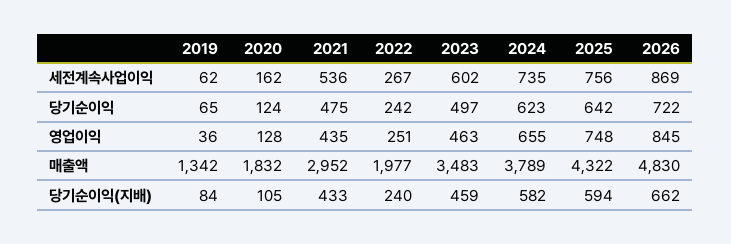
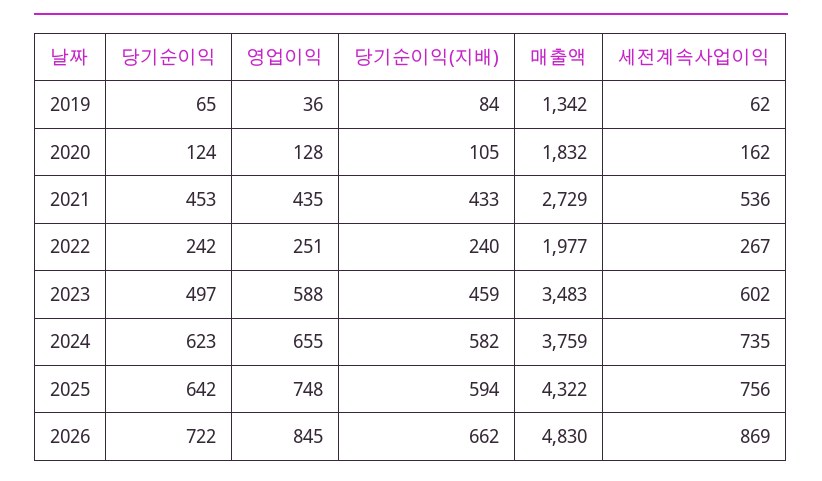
  {
    "2019": {
      "세전계속사업이익": 62,
      "당기순이익": 65,
      "영업이익": 36,
      "매출액": 1342,
      "당기순이익(지배)": 84
    },
    "2020": {
      "세전계속사업이익": 162,
      "당기순이익": 124,
      "영업이익": 128,
      "매출액": 1832,
      "당기순이익(지배)": 105
    },
    "2021": {
      "세전계속사업이익": 536,
-     "당기순이익": 475,
+     "당기순이익": 453,
      "영업이익": 435,
-     "매출액": 2952,
+     "매출액": 2729,
      "당기순이익(지배)": 433
    },
    "2022": {
      "세전계속사업이익": 267,
      "당기순이익": 242,
      "영업이익": 251,
      "매출액": 1977,
      "당기순이익(지배)": 240
    },
    "2023": {
      "세전계속사업이익": 602,
      "당기순이익": 497,
-     "영업이익": 463,
+     "영업이익": 588,
      "매출액": 3483,
      "당기순이익(지배)": 459
    },
    "2024": {
      "세전계속사업이익": 735,
      "당기순이익": 623,
      "영업이익": 655,
-     "매출액": 3789,
+     "매출액": 3759,
      "당기순이익(지배)": 582
    },
    "2025": {
      "세전계속사업이익": 756,
      "당기순이익": 642,
      "영업이익": 748,
      "매출액": 4322,
      "당기순이익(지배)": 594
    },
    "2026": {
      "세전계속사업이익": 869,
      "당기순이익": 722,
      "영업이익": 845,
      "매출액": 4830,
      "당기순이익(지배)": 662
    }
  }

